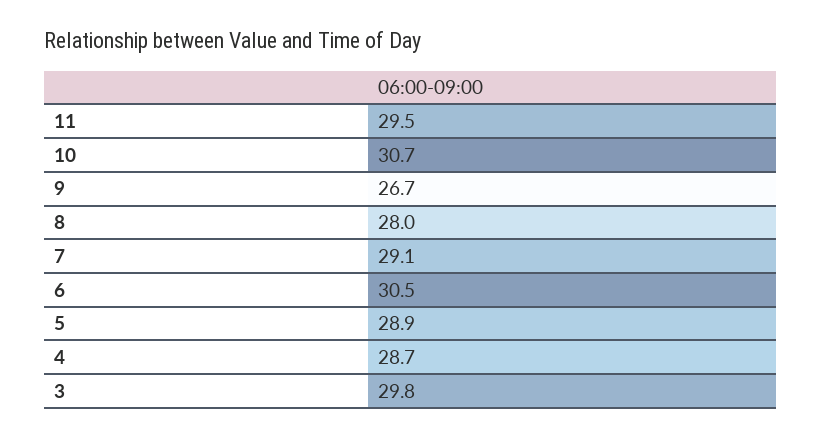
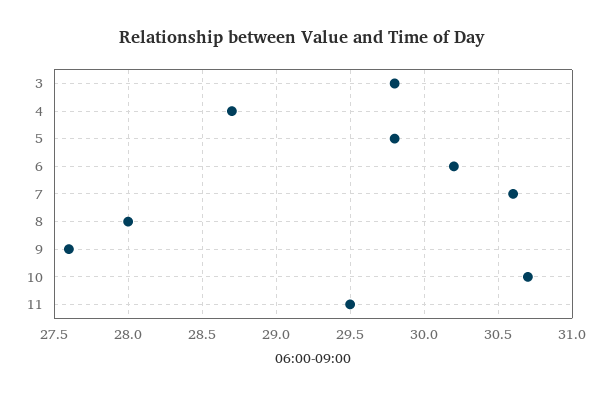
  {
    "11": 29.5,
    "10": 30.7,
-   "9": 26.7,
+   "9": 27.6,
    "8": 28,
-   "7": 29.1,
+   "7": 30.6,
-   "6": 30.5,
+   "6": 30.2,
-   "5": 28.9,
+   "5": 29.8,
    "4": 28.7,
    "3": 29.8
  }

